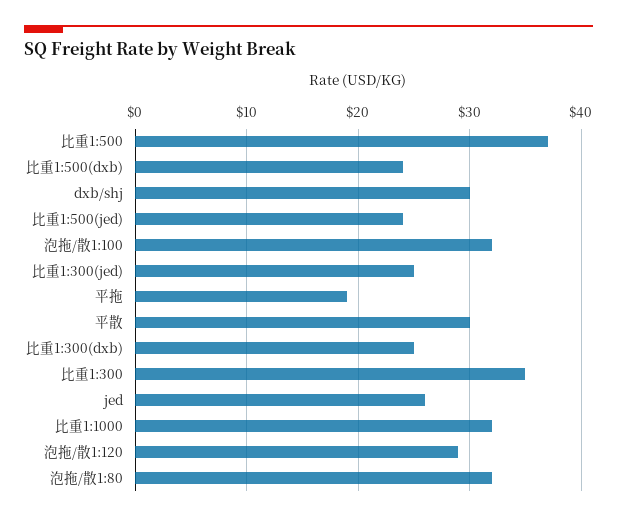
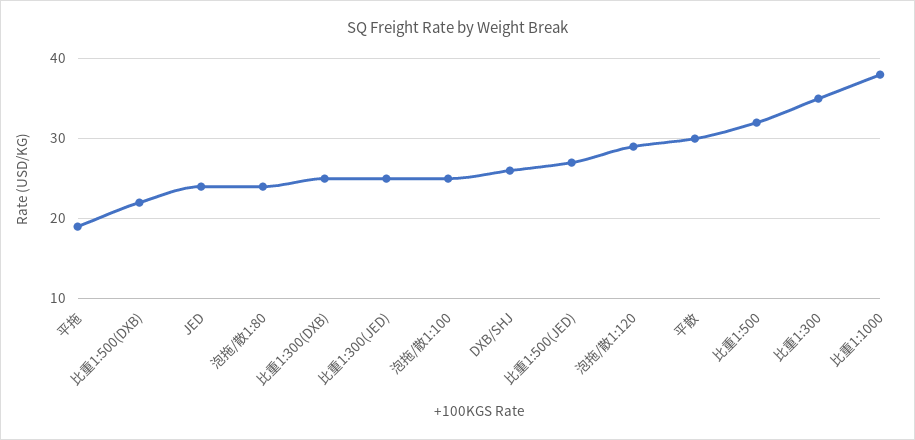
  {
-   "比重1:500": 37,
+   "比重1:500": 32,
-   "比重1:500(dxb)": 24,
+   "比重1:500(dxb)": 22,
-   "dxb/shj": 30,
+   "dxb/shj": 26,
-   "比重1:500(jed)": 24,
+   "比重1:500(jed)": 27,
-   "泡拖/散1:100": 32,
+   "泡拖/散1:100": 25,
    "比重1:300(jed)": 25,
    "平拖": 19,
    "平散": 30,
    "比重1:300(dxb)": 25,
    "比重1:300": 35,
-   "jed": 26,
+   "jed": 24,
-   "比重1:1000": 32,
+   "比重1:1000": 38,
    "泡拖/散1:120": 29,
-   "泡拖/散1:80": 32
+   "泡拖/散1:80": 24
  }

